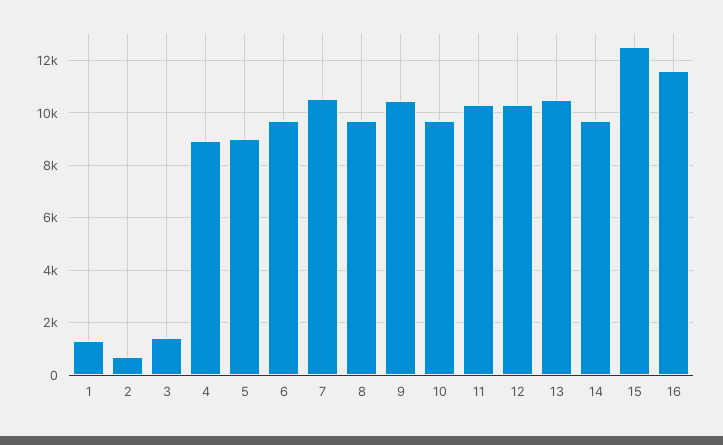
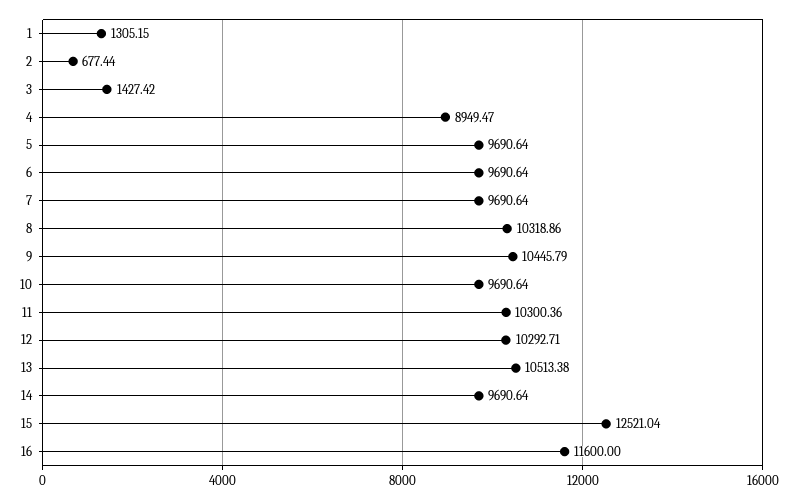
  {
    "1": 1305.15,
    "2": 677.44,
    "3": 1427.42,
    "4": 8949.47,
-   "5": 9000,
+   "5": 9690.64,
    "6": 9690.64,
-   "7": 10500,
+   "7": 9690.64,
-   "8": 9750,
+   "8": 10318.86,
    "9": 10445.79,
    "10": 9690.64,
    "11": 10300.36,
    "12": 10292.71,
    "13": 10513.38,
    "14": 9690.64,
    "15": 12521.04,
    "16": 11600
  }

